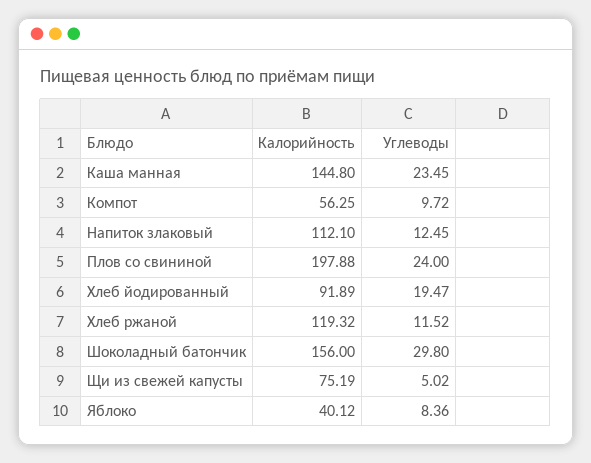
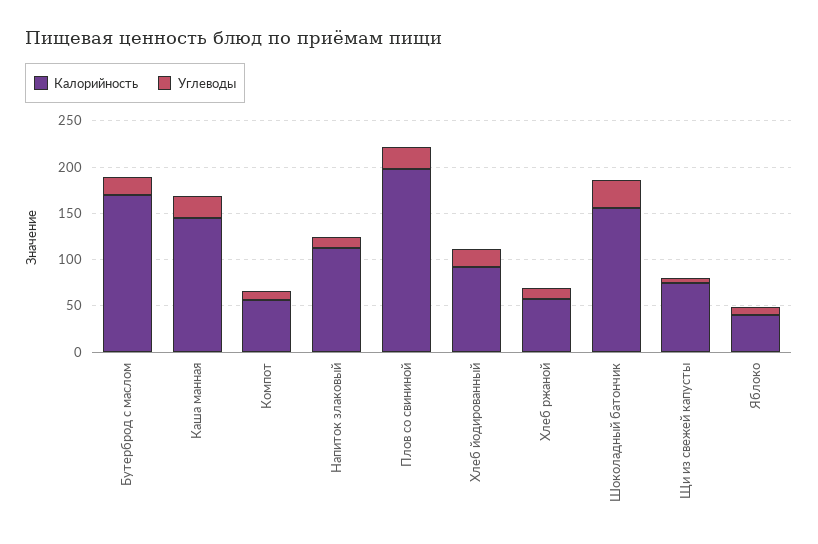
  {
    "Калорийность": {
      "Каша манная": 144.8,
      "Компот": 56.25,
      "Напиток злаковый": 112.1,
      "Плов со свининой": 197.88,
      "Хлеб йодированный": 91.89,
-     "Хлеб ржаной": 119.32,
+     "Хлеб ржаной": 60,
      "Шоколадный батончик": 156,
      "Щи из свежей капусты": 75.19,
-     "Яблоко": 40.12
+     "Яблоко": 40.12,
+     "Бутерброд с маслом": 170
    },
    "Углеводы": {
      "Каша манная": 23.45,
      "Компот": 9.72,
      "Напиток злаковый": 12.45,
      "Плов со свининой": 24,
      "Хлеб йодированный": 19.47,
      "Хлеб ржаной": 11.52,
      "Шоколадный батончик": 29.8,
      "Щи из свежей капусты": 5.02,
-     "Яблоко": 8.36
+     "Яблоко": 8.36,
+     "Бутерброд с маслом": 20
    }
  }

